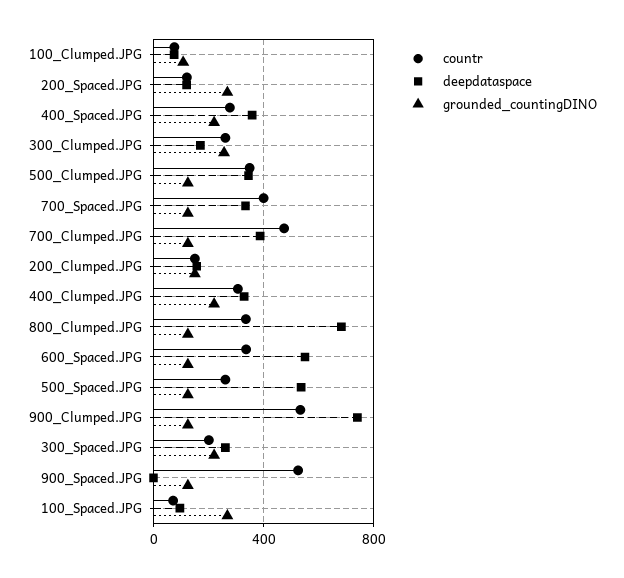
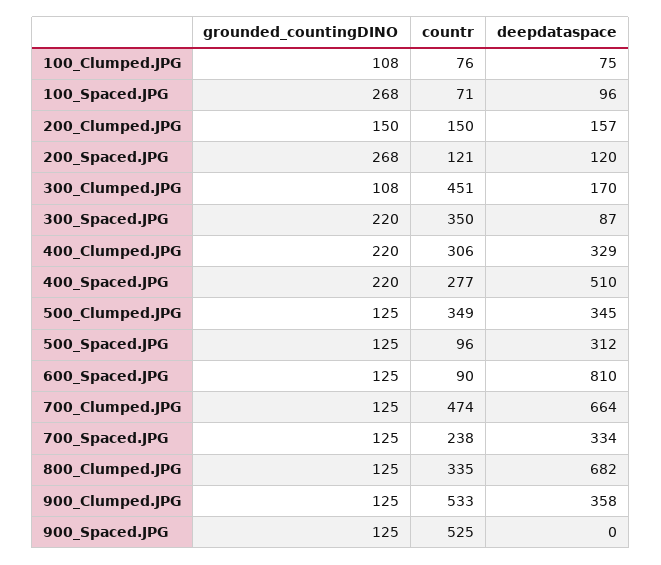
  {
    "countr": {
      "100_Clumped.JPG": 76,
      "200_Spaced.JPG": 121,
      "400_Spaced.JPG": 277,
-     "300_Clumped.JPG": 250,
+     "300_Clumped.JPG": 451,
      "500_Clumped.JPG": 349,
-     "700_Spaced.JPG": 400,
+     "700_Spaced.JPG": 238,
      "700_Clumped.JPG": 474,
      "200_Clumped.JPG": 150,
      "400_Clumped.JPG": 306,
      "800_Clumped.JPG": 335,
-     "600_Spaced.JPG": 350,
+     "600_Spaced.JPG": 90,
-     "500_Spaced.JPG": 250,
+     "500_Spaced.JPG": 96,
      "900_Clumped.JPG": 533,
-     "300_Spaced.JPG": 200,
+     "300_Spaced.JPG": 350,
      "900_Spaced.JPG": 525,
      "100_Spaced.JPG": 71
    },
    "deepdataspace": {
      "100_Clumped.JPG": 75,
      "200_Spaced.JPG": 120,
-     "400_Spaced.JPG": 350,
+     "400_Spaced.JPG": 510,
      "300_Clumped.JPG": 170,
      "500_Clumped.JPG": 345,
      "700_Spaced.JPG": 334,
-     "700_Clumped.JPG": 400,
+     "700_Clumped.JPG": 664,
      "200_Clumped.JPG": 157,
      "400_Clumped.JPG": 329,
      "800_Clumped.JPG": 682,
-     "600_Spaced.JPG": 550,
+     "600_Spaced.JPG": 810,
-     "500_Spaced.JPG": 550,
+     "500_Spaced.JPG": 312,
-     "900_Clumped.JPG": 750,
+     "900_Clumped.JPG": 358,
-     "300_Spaced.JPG": 250,
+     "300_Spaced.JPG": 87,
      "900_Spaced.JPG": 0,
      "100_Spaced.JPG": 96
    },
    "grounded_countingDINO": {
      "100_Clumped.JPG": 108,
      "200_Spaced.JPG": 268,
      "400_Spaced.JPG": 220,
-     "300_Clumped.JPG": 250,
+     "300_Clumped.JPG": 108,
      "500_Clumped.JPG": 125,
      "700_Spaced.JPG": 125,
      "700_Clumped.JPG": 125,
      "200_Clumped.JPG": 150,
      "400_Clumped.JPG": 220,
      "800_Clumped.JPG": 125,
      "600_Spaced.JPG": 125,
      "500_Spaced.JPG": 125,
      "900_Clumped.JPG": 125,
      "300_Spaced.JPG": 220,
      "900_Spaced.JPG": 125,
      "100_Spaced.JPG": 268
    }
  }

